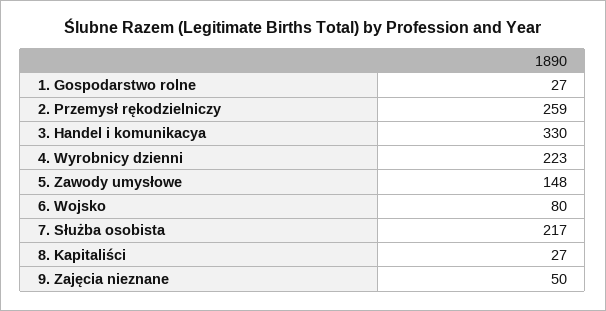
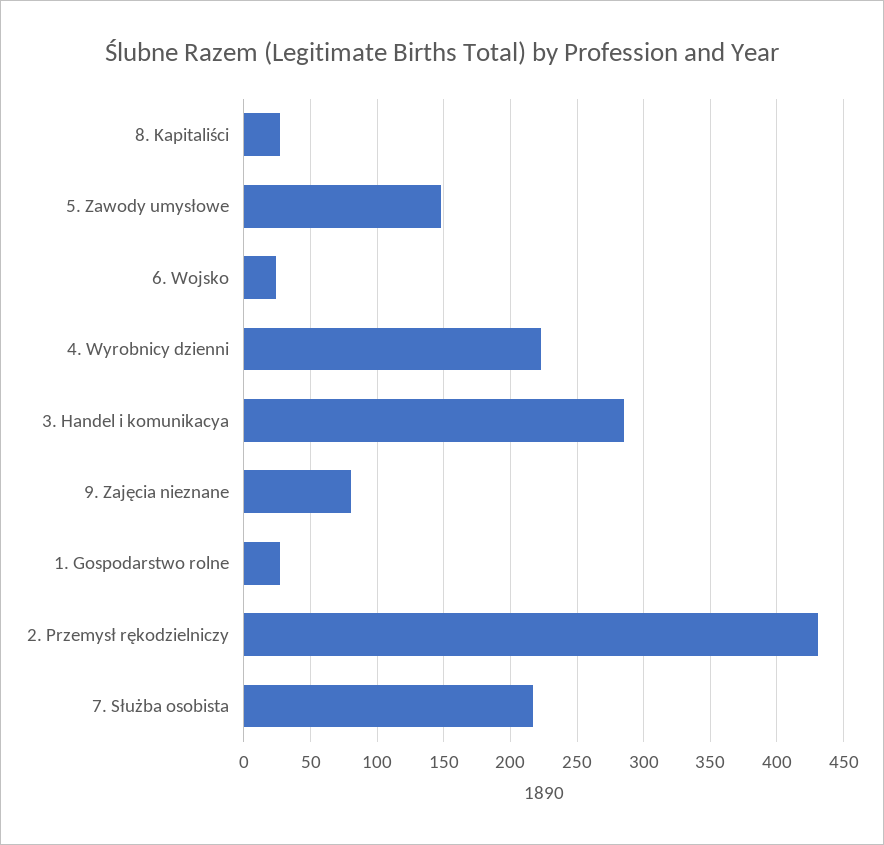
  {
    "1. Gospodarstwo rolne": 27,
-   "2. Przemysł rękodzielniczy": 259,
+   "2. Przemysł rękodzielniczy": 430,
-   "3. Handel i komunikacya": 330,
+   "3. Handel i komunikacya": 285,
    "4. Wyrobnicy dzienni": 223,
    "5. Zawody umysłowe": 148,
-   "6. Wojsko": 80,
+   "6. Wojsko": 25,
    "7. Służba osobista": 217,
    "8. Kapitaliści": 27,
-   "9. Zajęcia nieznane": 50
+   "9. Zajęcia nieznane": 80
  }

